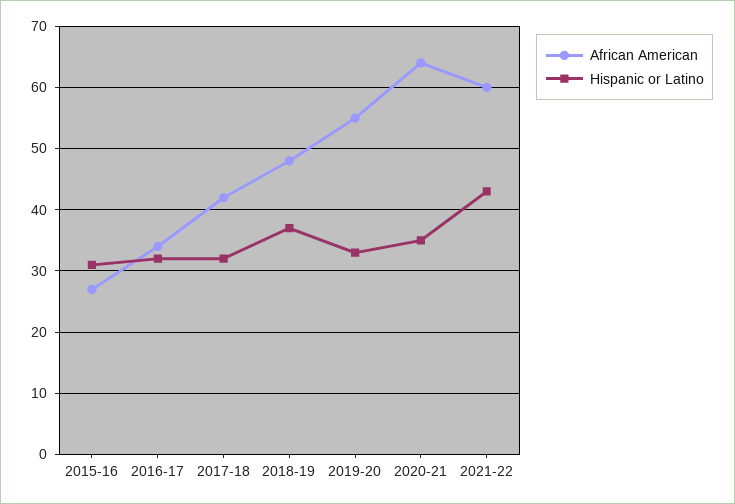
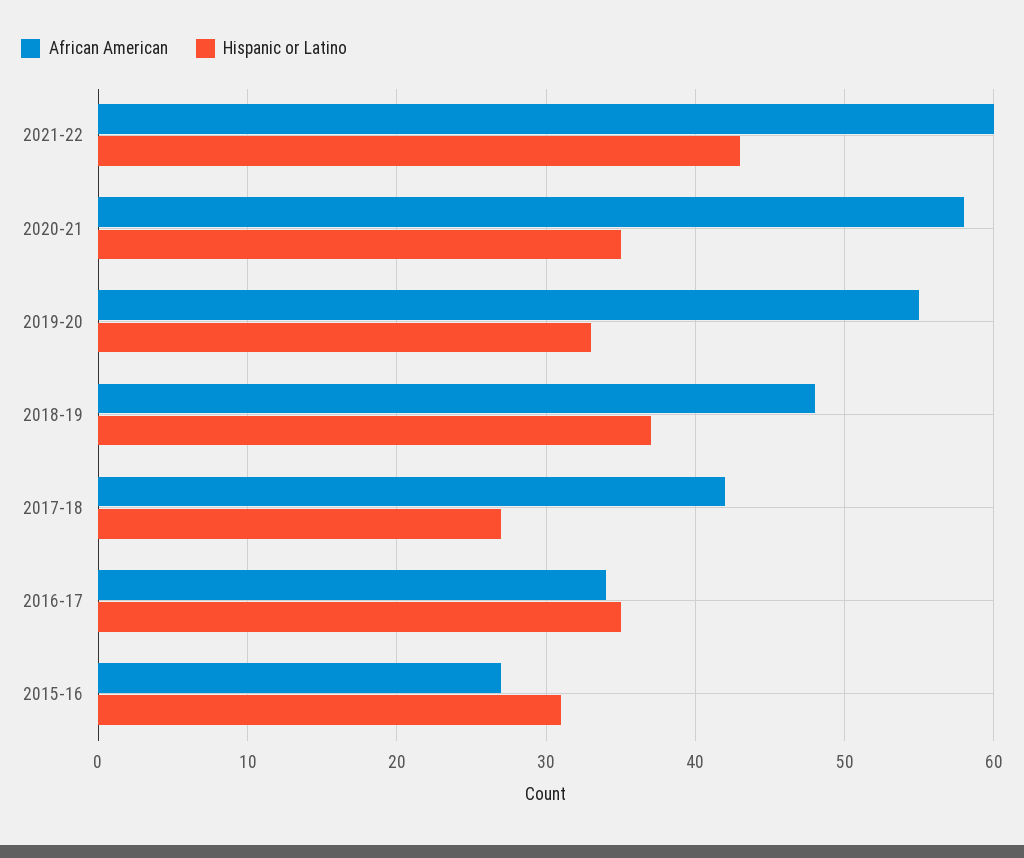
  {
    "African American": {
      "2015-16": 27,
      "2016-17": 34,
      "2017-18": 42,
      "2018-19": 48,
      "2019-20": 55,
-     "2020-21": 64,
+     "2020-21": 58,
      "2021-22": 60
    },
    "Hispanic or Latino": {
      "2015-16": 31,
-     "2016-17": 32,
+     "2016-17": 35,
-     "2017-18": 32,
+     "2017-18": 27,
      "2018-19": 37,
      "2019-20": 33,
      "2020-21": 35,
      "2021-22": 43
    }
  }

